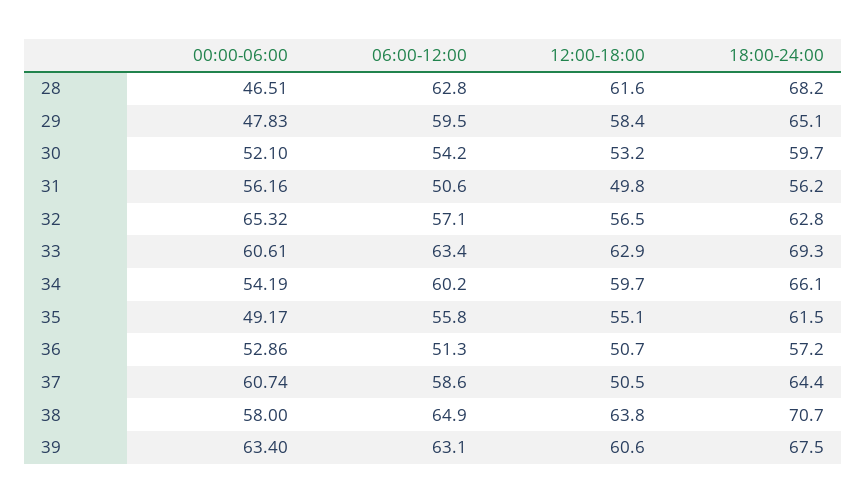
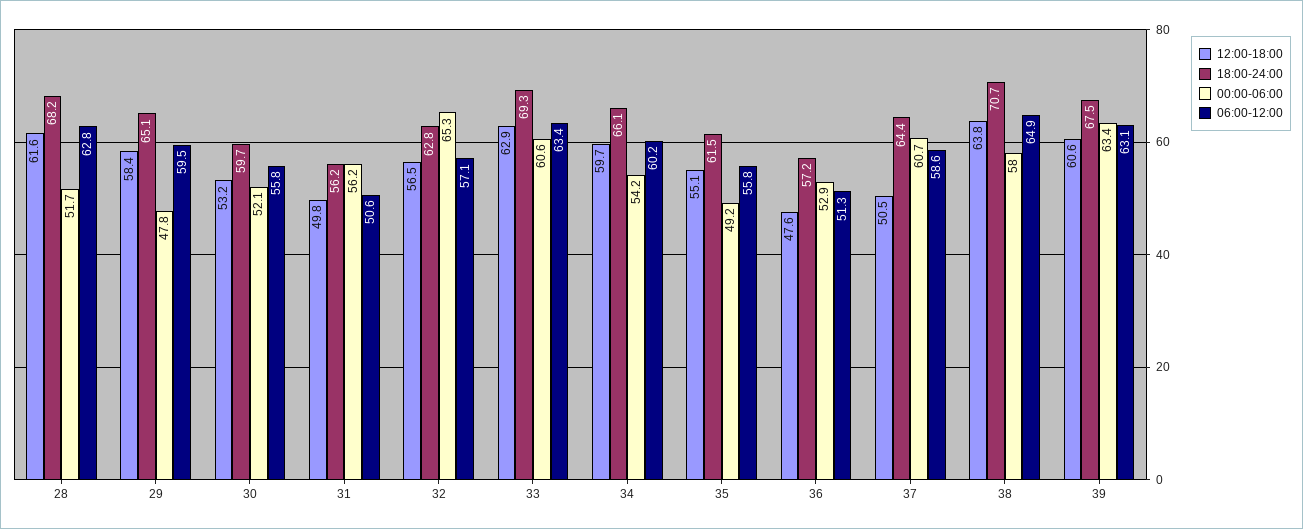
  {
    "00:00-06:00": {
-     "28": 46.51,
+     "28": 51.7,
      "29": 47.83,
      "30": 52.1,
      "31": 56.16,
      "32": 65.32,
      "33": 60.61,
      "34": 54.19,
      "35": 49.17,
      "36": 52.86,
      "37": 60.74,
      "38": 58,
      "39": 63.4
    },
    "06:00-12:00": {
      "28": 62.8,
      "29": 59.5,
-     "30": 54.2,
+     "30": 55.8,
      "31": 50.6,
      "32": 57.1,
      "33": 63.4,
      "34": 60.2,
      "35": 55.8,
      "36": 51.3,
      "37": 58.6,
      "38": 64.9,
      "39": 63.1
    },
    "12:00-18:00": {
      "28": 61.6,
      "29": 58.4,
      "30": 53.2,
      "31": 49.8,
      "32": 56.5,
      "33": 62.9,
      "34": 59.7,
      "35": 55.1,
-     "36": 50.7,
+     "36": 47.6,
      "37": 50.5,
      "38": 63.8,
      "39": 60.6
    },
    "18:00-24:00": {
      "28": 68.2,
      "29": 65.1,
      "30": 59.7,
      "31": 56.2,
      "32": 62.8,
      "33": 69.3,
      "34": 66.1,
      "35": 61.5,
      "36": 57.2,
      "37": 64.4,
      "38": 70.7,
      "39": 67.5
    }
  }

